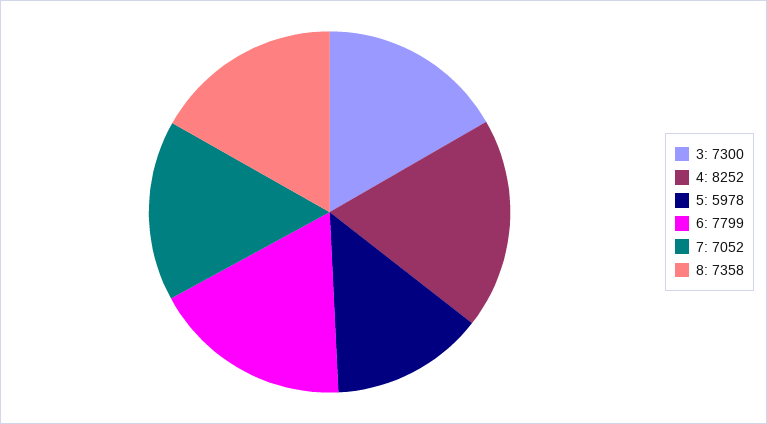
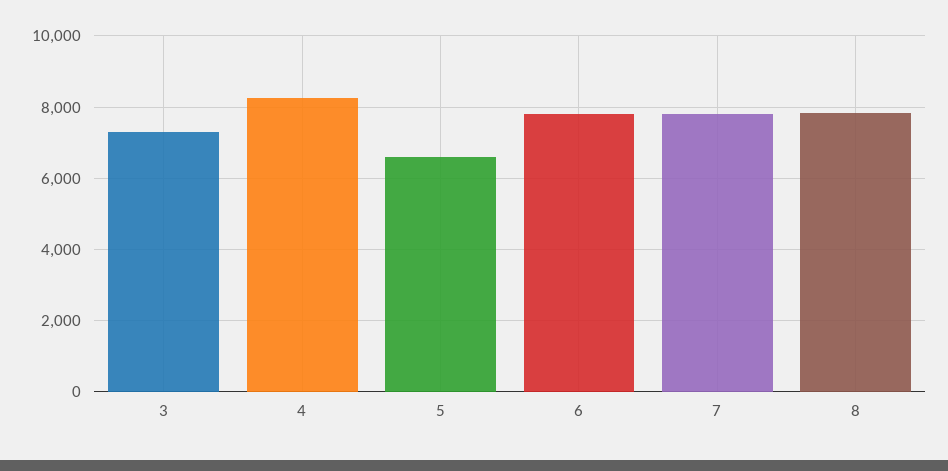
  {
    "3": 7300,
    "4": 8252,
-   "5": 5978,
+   "5": 6600,
    "6": 7799,
-   "7": 7052,
+   "7": 7800,
-   "8": 7358
+   "8": 7800
  }

